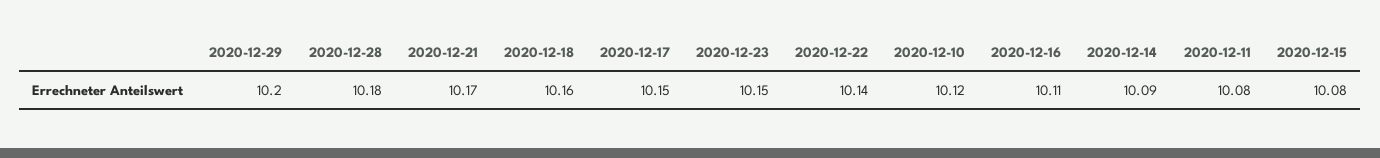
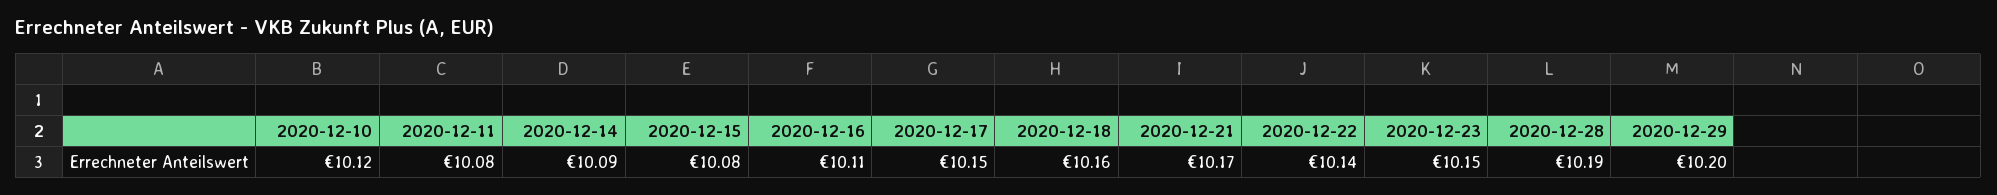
  {
    "2020-12-29": 10.2,
-   "2020-12-28": 10.18,
+   "2020-12-28": 10.19,
    "2020-12-21": 10.17,
    "2020-12-18": 10.16,
    "2020-12-17": 10.15,
    "2020-12-23": 10.15,
    "2020-12-22": 10.14,
    "2020-12-10": 10.12,
    "2020-12-16": 10.11,
    "2020-12-14": 10.09,
    "2020-12-11": 10.08,
    "2020-12-15": 10.08
  }

